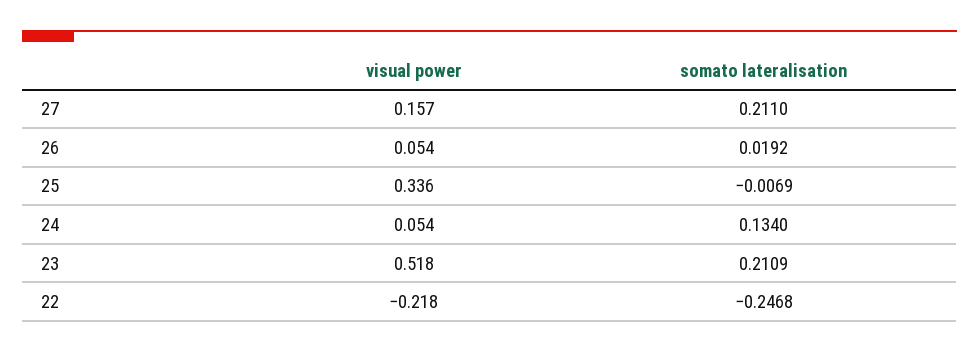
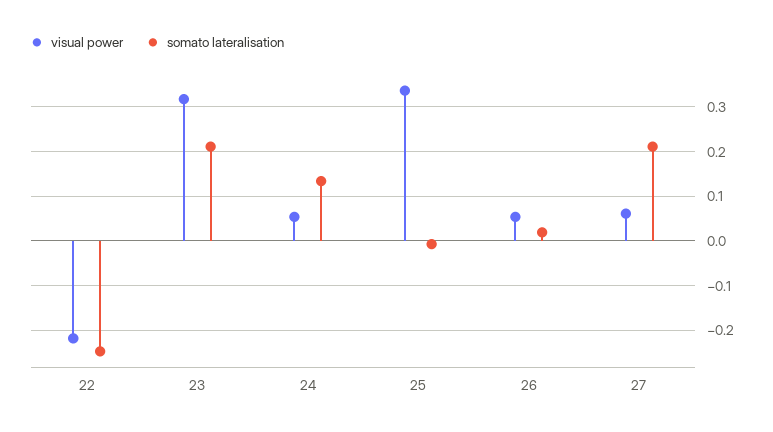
  {
    "visual power": {
-     "27": 0.157,
+     "27": 0.06,
      "26": 0.054,
      "25": 0.336,
      "24": 0.054,
-     "23": 0.518,
+     "23": 0.32,
      "22": -0.218
    },
    "somato lateralisation": {
      "27": 0.211,
      "26": 0.0192,
      "25": -0.0069,
      "24": 0.134,
      "23": 0.2109,
      "22": -0.2468
    }
  }

